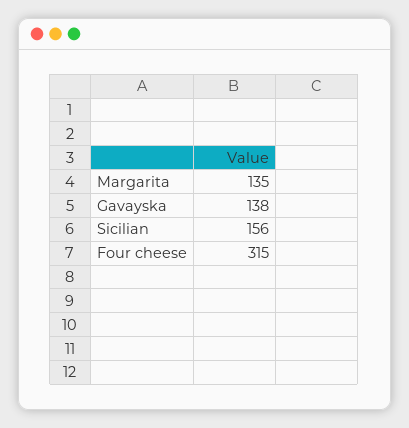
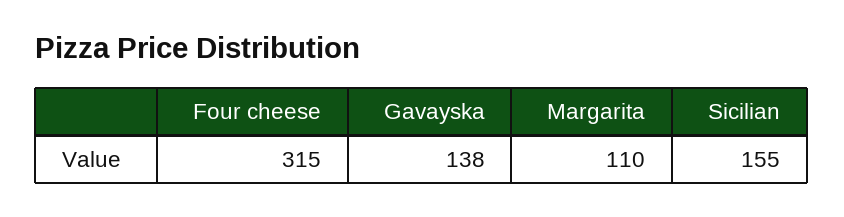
  {
-   "Margarita": 135,
+   "Margarita": 110,
    "Gavayska": 138,
-   "Sicilian": 156,
+   "Sicilian": 155,
    "Four cheese": 315
  }

